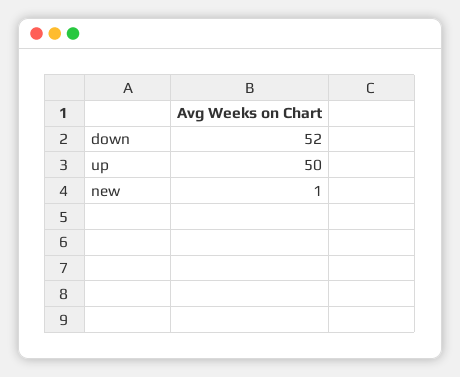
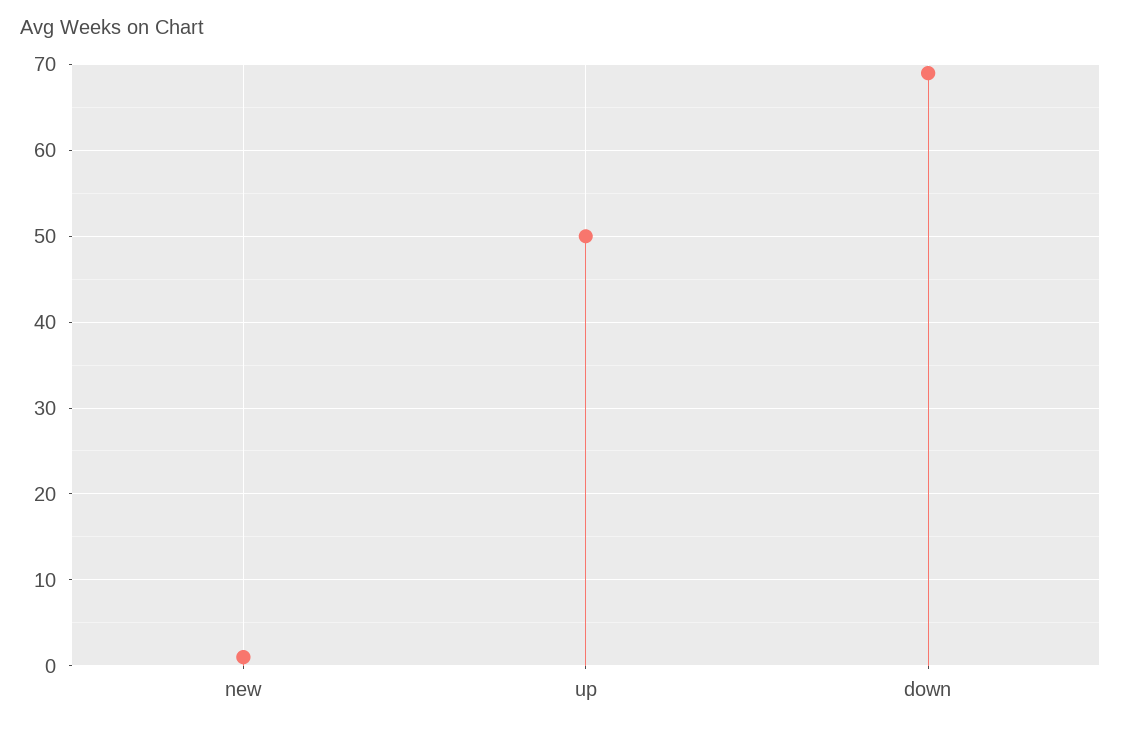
  {
-   "down": 52,
+   "down": 69,
    "up": 50,
    "new": 1
  }

